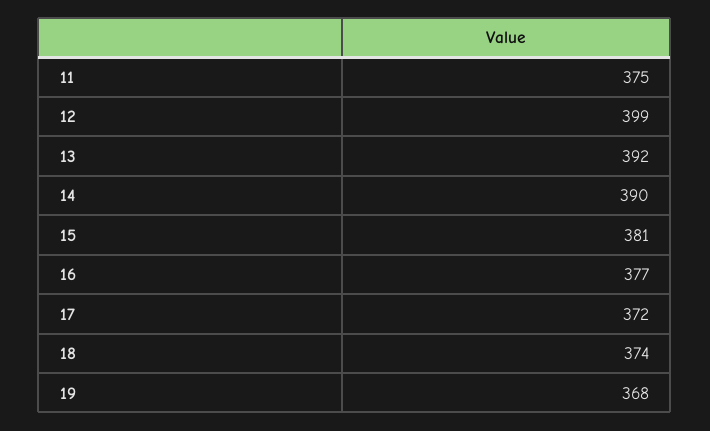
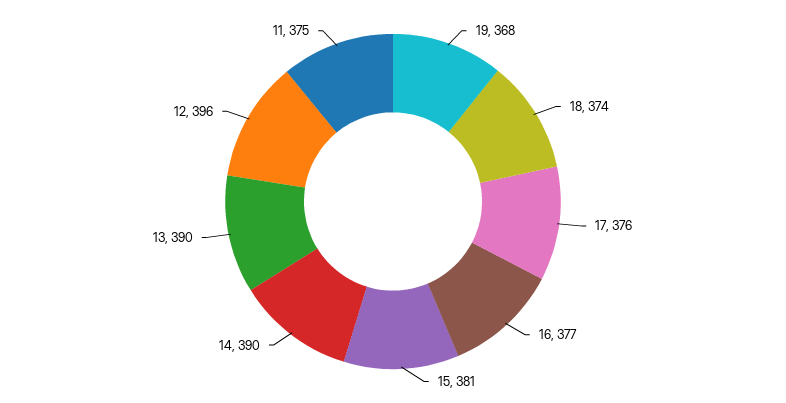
  {
    "11": 375,
-   "12": 399,
+   "12": 396,
-   "13": 392,
+   "13": 390,
    "14": 390,
    "15": 381,
    "16": 377,
-   "17": 372,
+   "17": 376,
    "18": 374,
    "19": 368
  }

